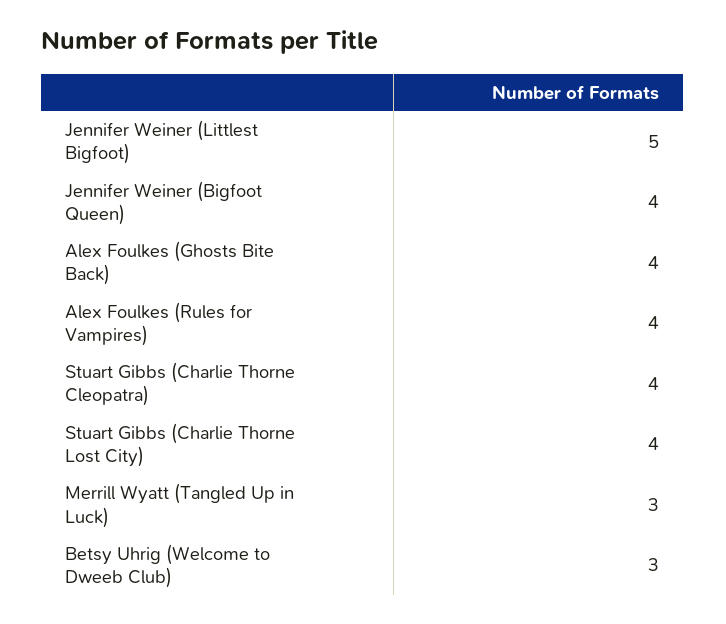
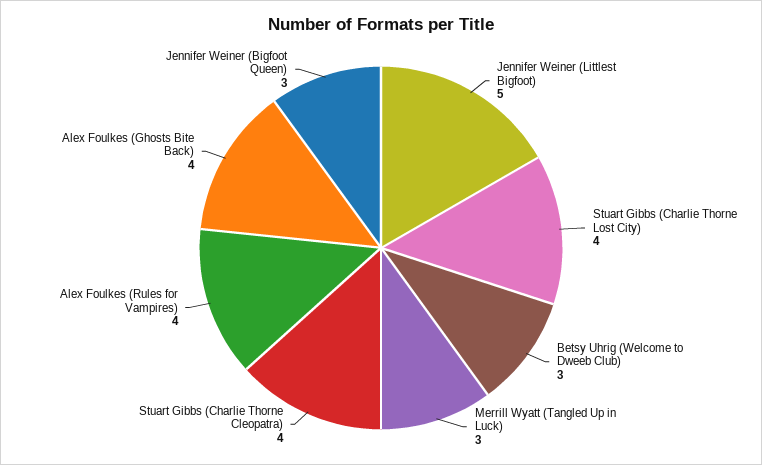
  {
    "Jennifer Weiner (Littlest Bigfoot)": 5,
-   "Jennifer Weiner (Bigfoot Queen)": 4,
+   "Jennifer Weiner (Bigfoot Queen)": 3,
    "Alex Foulkes (Ghosts Bite Back)": 4,
    "Alex Foulkes (Rules for Vampires)": 4,
    "Stuart Gibbs (Charlie Thorne Cleopatra)": 4,
    "Stuart Gibbs (Charlie Thorne Lost City)": 4,
    "Merrill Wyatt (Tangled Up in Luck)": 3,
    "Betsy Uhrig (Welcome to Dweeb Club)": 3
  }

